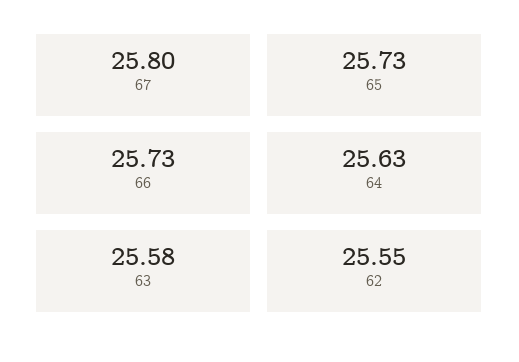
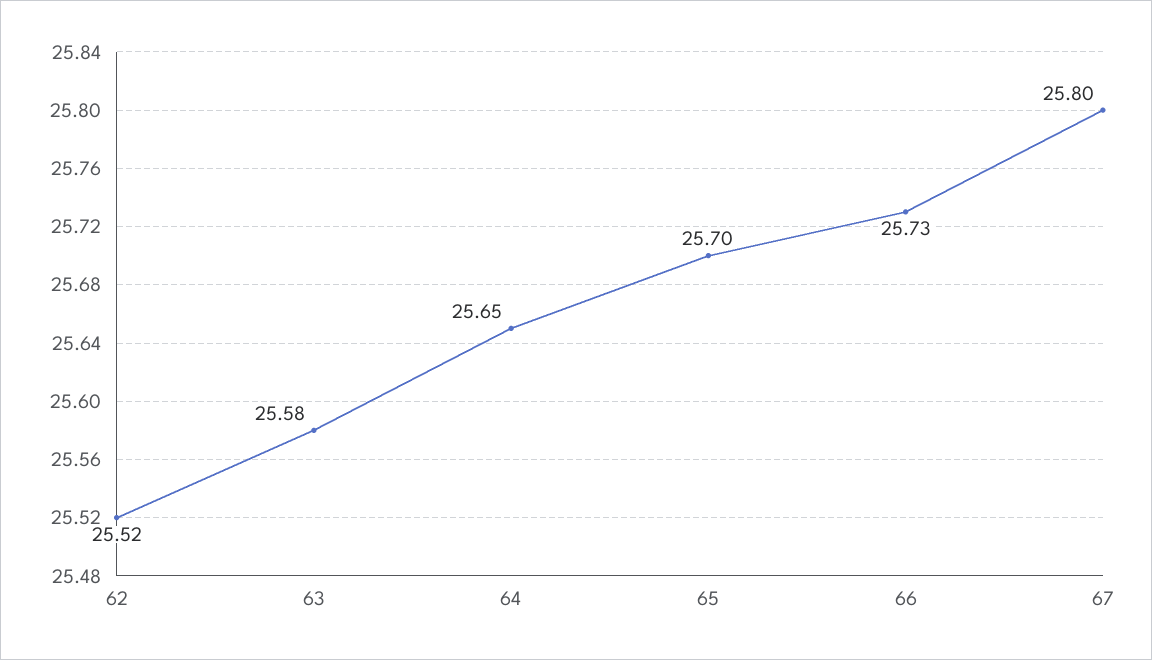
  {
    "67": 25.8,
-   "65": 25.73,
+   "65": 25.7,
    "66": 25.73,
-   "64": 25.63,
+   "64": 25.65,
    "63": 25.58,
-   "62": 25.55
+   "62": 25.52
  }

